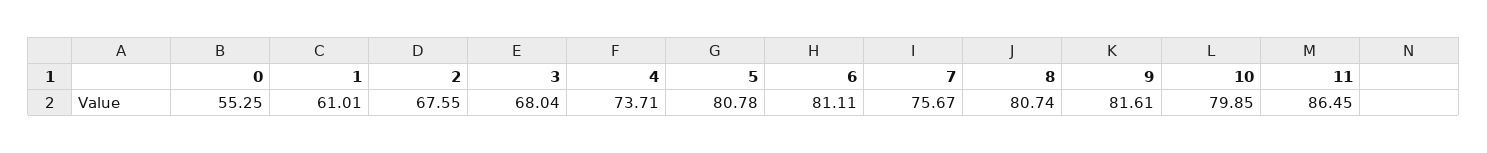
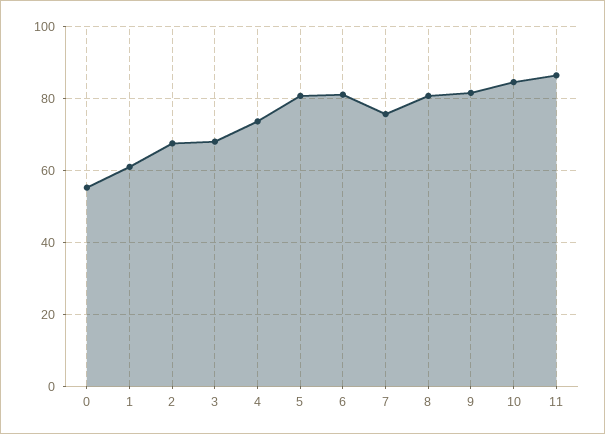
  {
    "0": 55.25,
    "1": 61.01,
    "2": 67.55,
    "3": 68.04,
    "4": 73.71,
    "5": 80.78,
    "6": 81.11,
    "7": 75.67,
    "8": 80.74,
    "9": 81.61,
-   "10": 79.85,
+   "10": 84,
    "11": 86.45
  }

